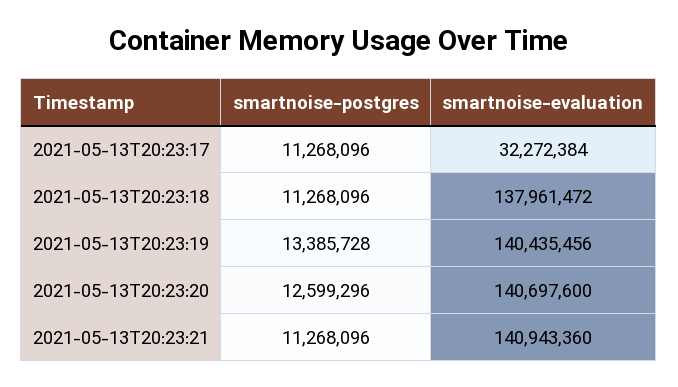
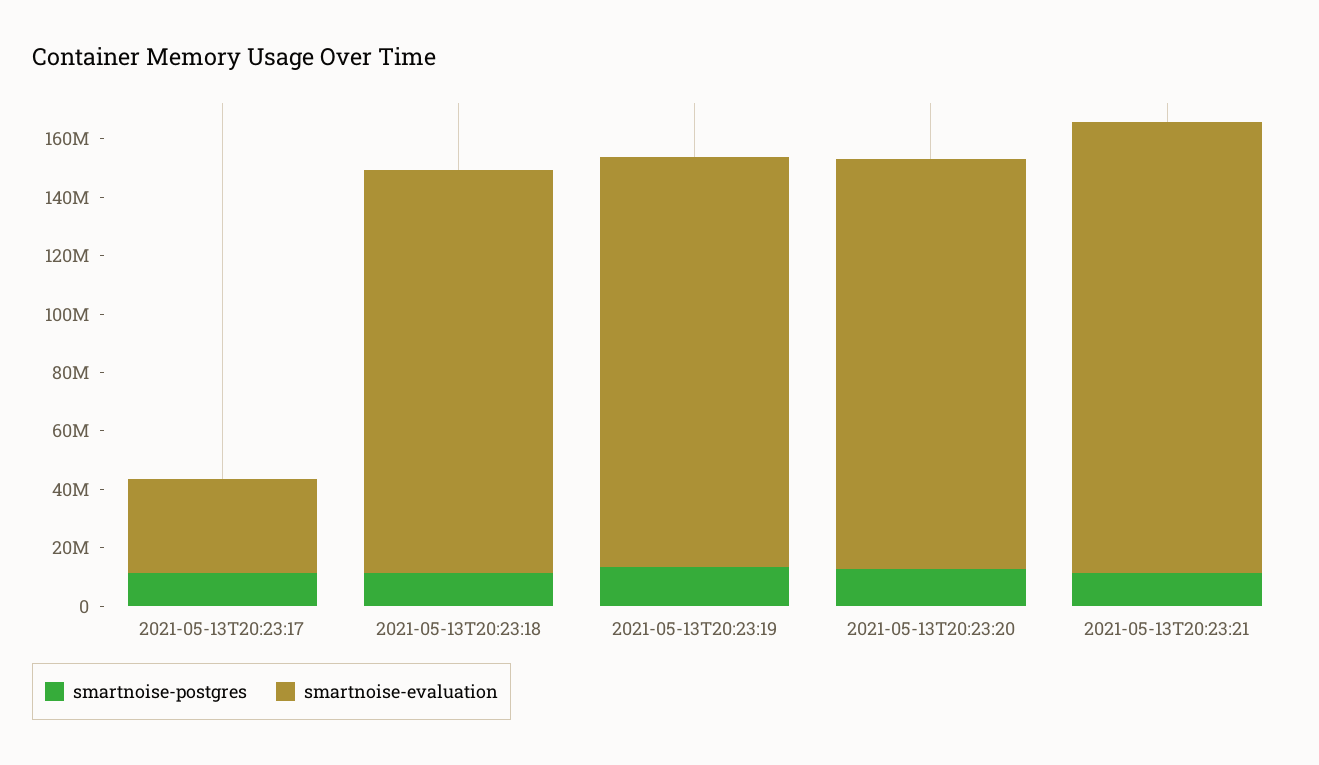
  {
    "smartnoise-postgres": {
      "2021-05-13T20:23:17": 11268096,
      "2021-05-13T20:23:18": 11268096,
      "2021-05-13T20:23:19": 13385728,
      "2021-05-13T20:23:20": 12599296,
      "2021-05-13T20:23:21": 11268096
    },
    "smartnoise-evaluation": {
      "2021-05-13T20:23:17": 32272384,
      "2021-05-13T20:23:18": 137961472,
      "2021-05-13T20:23:19": 140435456,
      "2021-05-13T20:23:20": 140697600,
-     "2021-05-13T20:23:21": 140943360
+     "2021-05-13T20:23:21": 155000000
    }
  }

